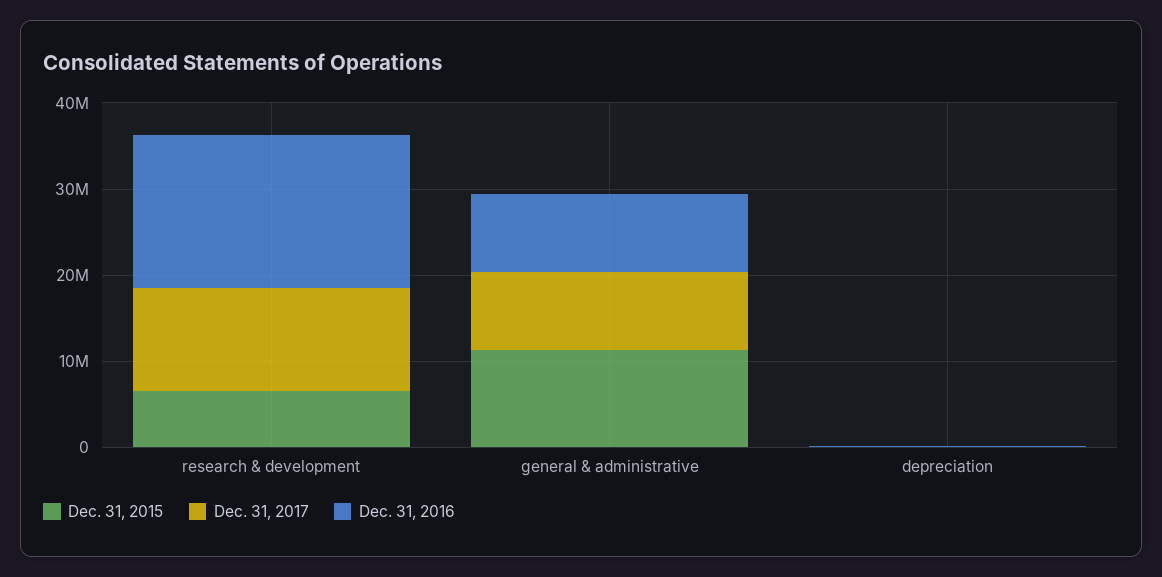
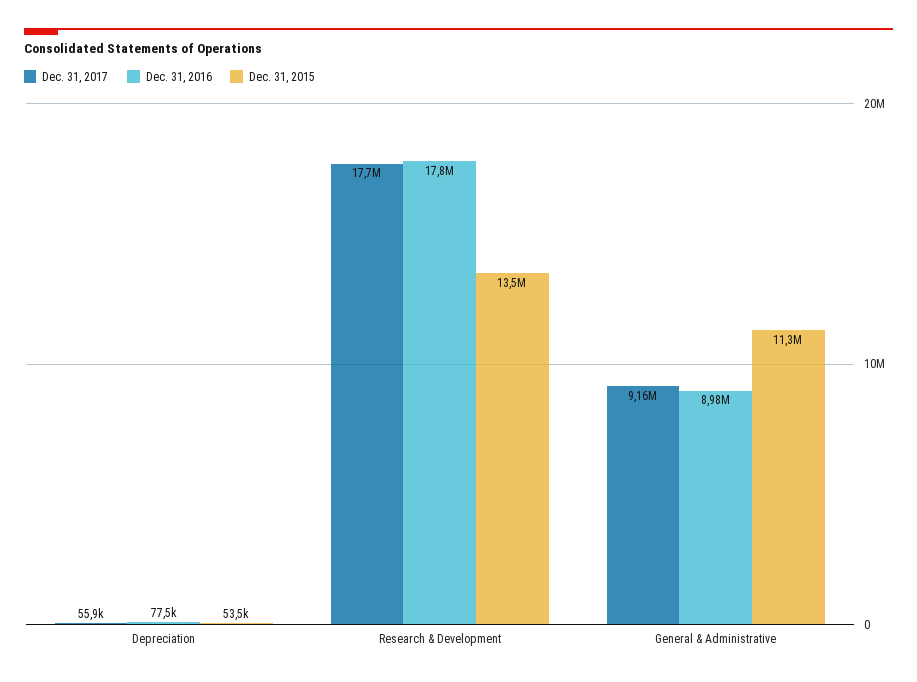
  {
    "Dec. 31, 2015": {
-     "research & development": 6000000,
+     "research & development": 13500000,
      "general & administrative": 11300000,
      "depreciation": 53500
    },
    "Dec. 31, 2017": {
-     "research & development": 12000000,
+     "research & development": 17700000,
      "general & administrative": 9160000,
      "depreciation": 55900
    },
    "Dec. 31, 2016": {
      "research & development": 17800000,
      "general & administrative": 8980000,
      "depreciation": 77500
    }
  }

